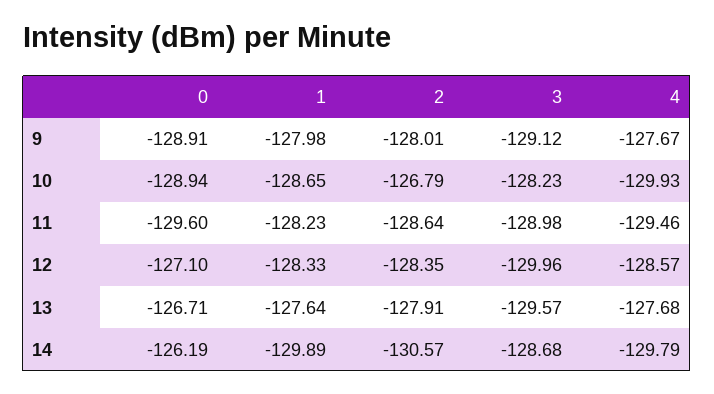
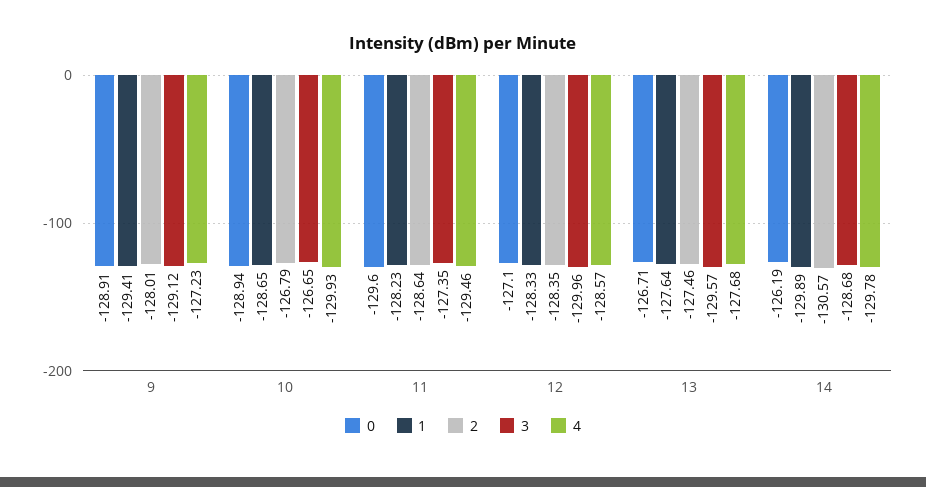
  {
    "0": {
      "9": -128.91,
      "10": -128.94,
      "11": -129.6,
      "12": -127.1,
      "13": -126.71,
      "14": -126.19
    },
    "1": {
-     "9": -127.98,
+     "9": -129.41,
      "10": -128.65,
      "11": -128.23,
      "12": -128.33,
      "13": -127.64,
      "14": -129.89
    },
    "2": {
      "9": -128.01,
      "10": -126.79,
      "11": -128.64,
      "12": -128.35,
-     "13": -127.91,
+     "13": -127.46,
      "14": -130.57
    },
    "3": {
      "9": -129.12,
-     "10": -128.23,
+     "10": -126.65,
-     "11": -128.98,
+     "11": -127.35,
      "12": -129.96,
      "13": -129.57,
      "14": -128.68
    },
    "4": {
-     "9": -127.67,
+     "9": -127.23,
      "10": -129.93,
      "11": -129.46,
      "12": -128.57,
      "13": -127.68,
-     "14": -129.79
+     "14": -129.78
    }
  }

